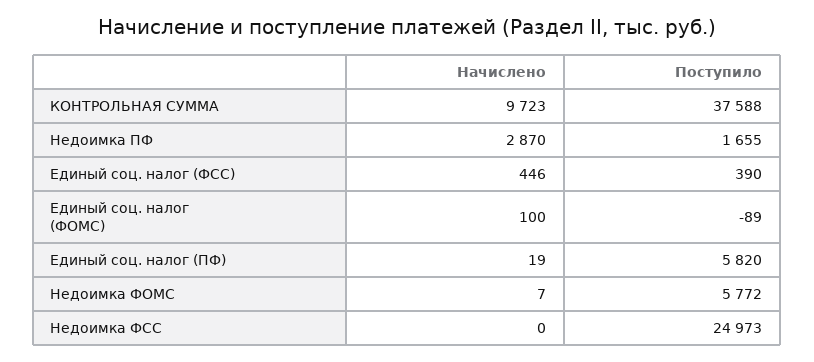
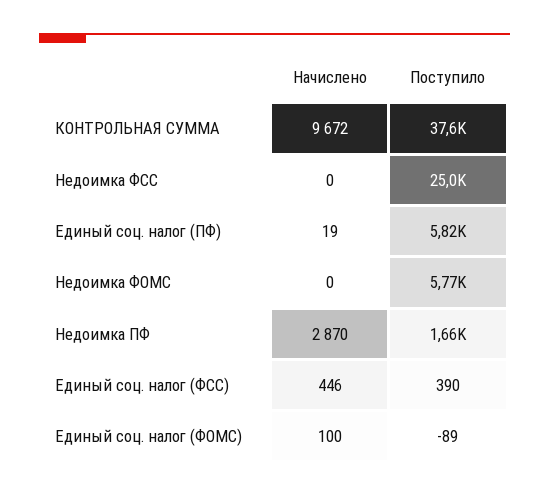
  {
    "Начислено": {
-     "КОНТРОЛЬНАЯ СУММА": 9723,
+     "КОНТРОЛЬНАЯ СУММА": 9672,
      "Недоимка ПФ": 2870,
      "Единый соц. налог (ФСС)": 446,
      "Единый соц. налог (ФОМС)": 100,
      "Единый соц. налог (ПФ)": 19,
-     "Недоимка ФОМС": 7,
+     "Недоимка ФОМС": 0,
      "Недоимка ФСС": 0
    },
    "Поступило": {
      "КОНТРОЛЬНАЯ СУММА": 37588,
      "Недоимка ПФ": 1655,
      "Единый соц. налог (ФСС)": 390,
      "Единый соц. налог (ФОМС)": -89,
      "Единый соц. налог (ПФ)": 5820,
      "Недоимка ФОМС": 5772,
      "Недоимка ФСС": 24973
    }
  }

